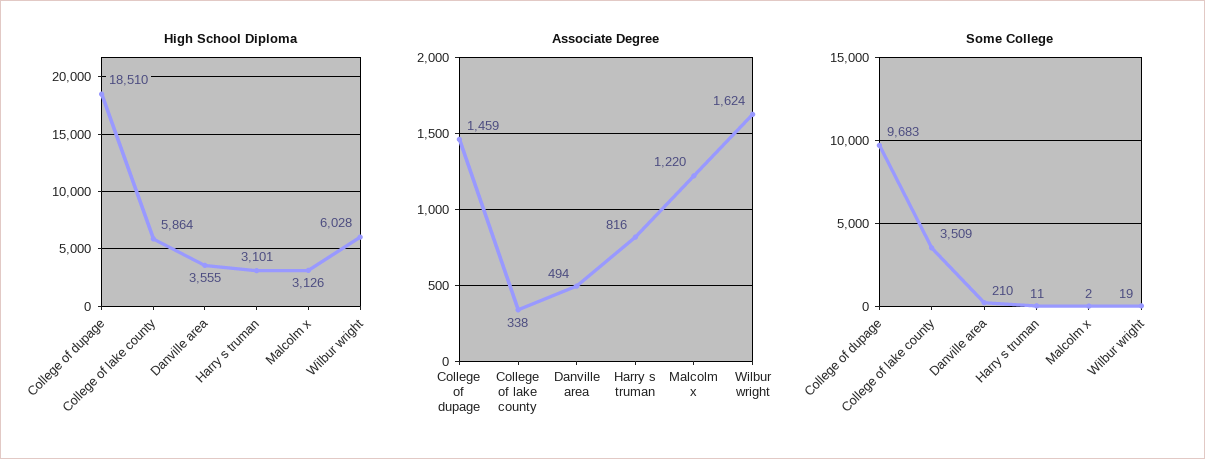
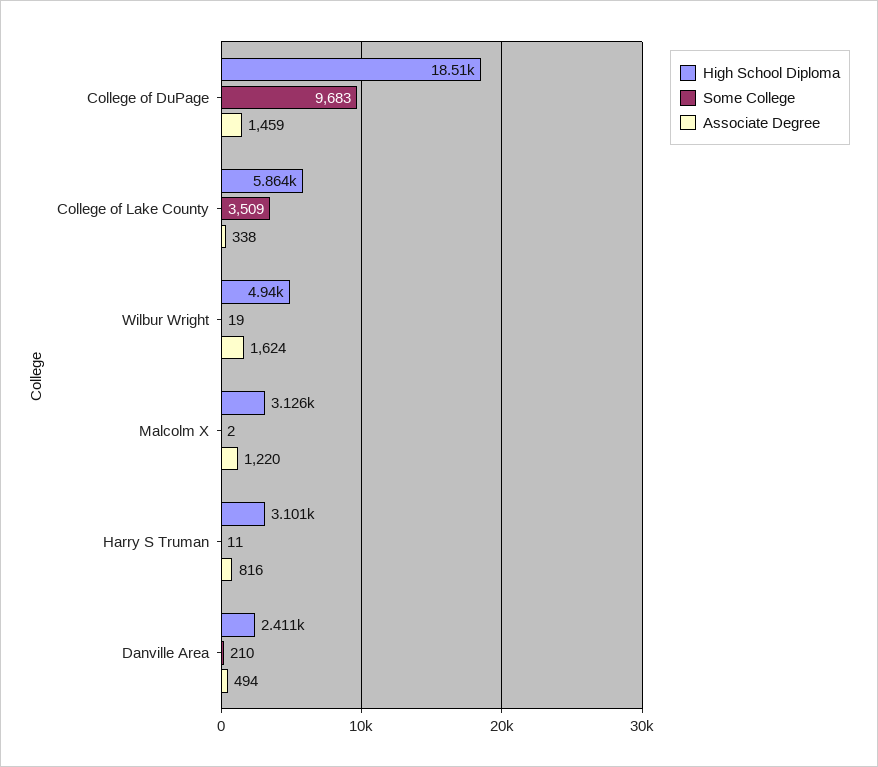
  {
    "High School Diploma": {
      "College of dupage": 18510,
      "College of lake county": 5864,
-     "Danville area": 3555,
+     "Danville area": 2411,
      "Harry s truman": 3101,
      "Malcolm x": 3126,
-     "Wilbur wright": 6028
+     "Wilbur wright": 4940
    },
    "Associate Degree": {
      "College of dupage": 1459,
      "College of lake county": 338,
      "Danville area": 494,
      "Harry s truman": 816,
      "Malcolm x": 1220,
      "Wilbur wright": 1624
    },
    "Some College": {
      "College of dupage": 9683,
      "College of lake county": 3509,
      "Danville area": 210,
      "Harry s truman": 11,
      "Malcolm x": 2,
      "Wilbur wright": 19
    }
  }

